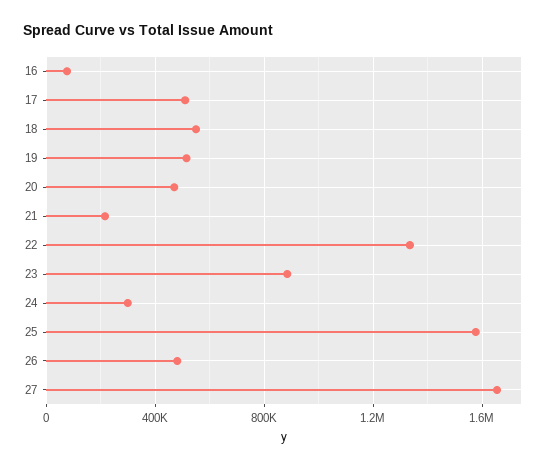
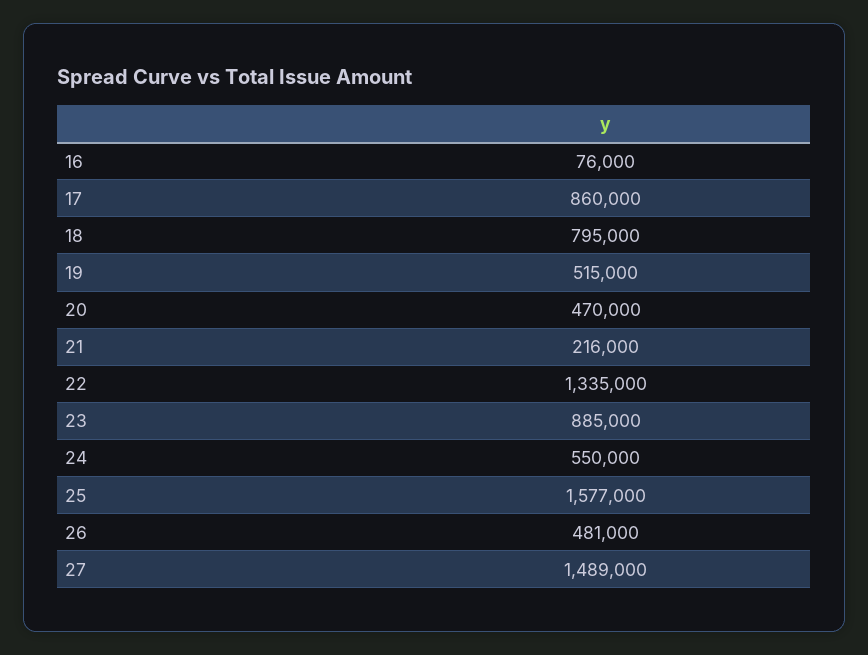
  {
    "16": 76000,
-   "17": 500000,
+   "17": 860000,
-   "18": 550000,
+   "18": 795000,
    "19": 515000,
    "20": 470000,
    "21": 216000,
    "22": 1335000,
    "23": 885000,
-   "24": 300000,
+   "24": 550000,
    "25": 1577000,
    "26": 481000,
-   "27": 1650000
+   "27": 1489000
  }

